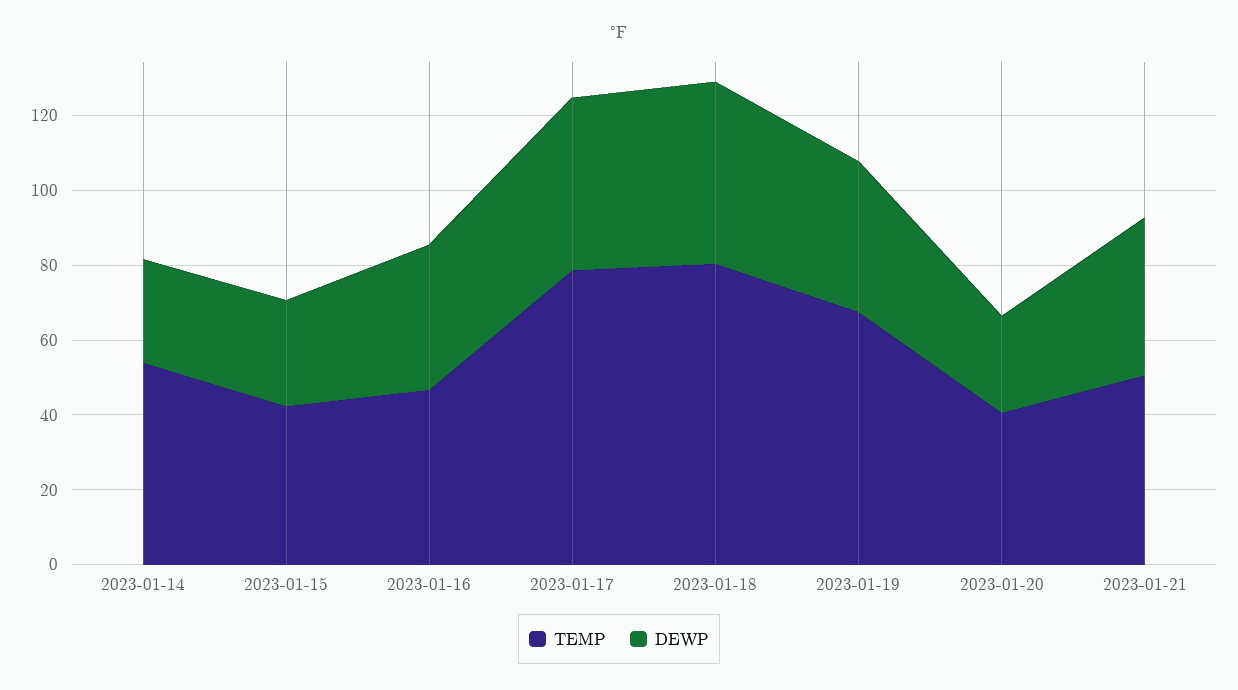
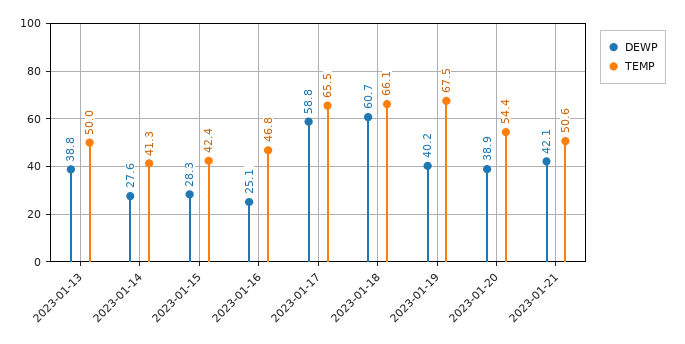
  {
    "TEMP": {
-     "2023-01-14": 55,
+     "2023-01-14": 41.3,
      "2023-01-15": 42.4,
      "2023-01-16": 46.8,
-     "2023-01-17": 80,
+     "2023-01-17": 65.5,
-     "2023-01-18": 80,
+     "2023-01-18": 66.1,
      "2023-01-19": 67.5,
-     "2023-01-20": 40,
+     "2023-01-20": 54.4,
-     "2023-01-21": 50.6
+     "2023-01-21": 50.6,
+     "2023-01-13": 50
    },
    "DEWP": {
      "2023-01-14": 27.6,
      "2023-01-15": 28.3,
-     "2023-01-16": 40,
+     "2023-01-16": 25.1,
-     "2023-01-17": 45,
+     "2023-01-17": 58.8,
-     "2023-01-18": 50,
+     "2023-01-18": 60.7,
      "2023-01-19": 40.2,
-     "2023-01-20": 25,
+     "2023-01-20": 38.9,
-     "2023-01-21": 42.1
+     "2023-01-21": 42.1,
+     "2023-01-13": 38.8
    }
  }

